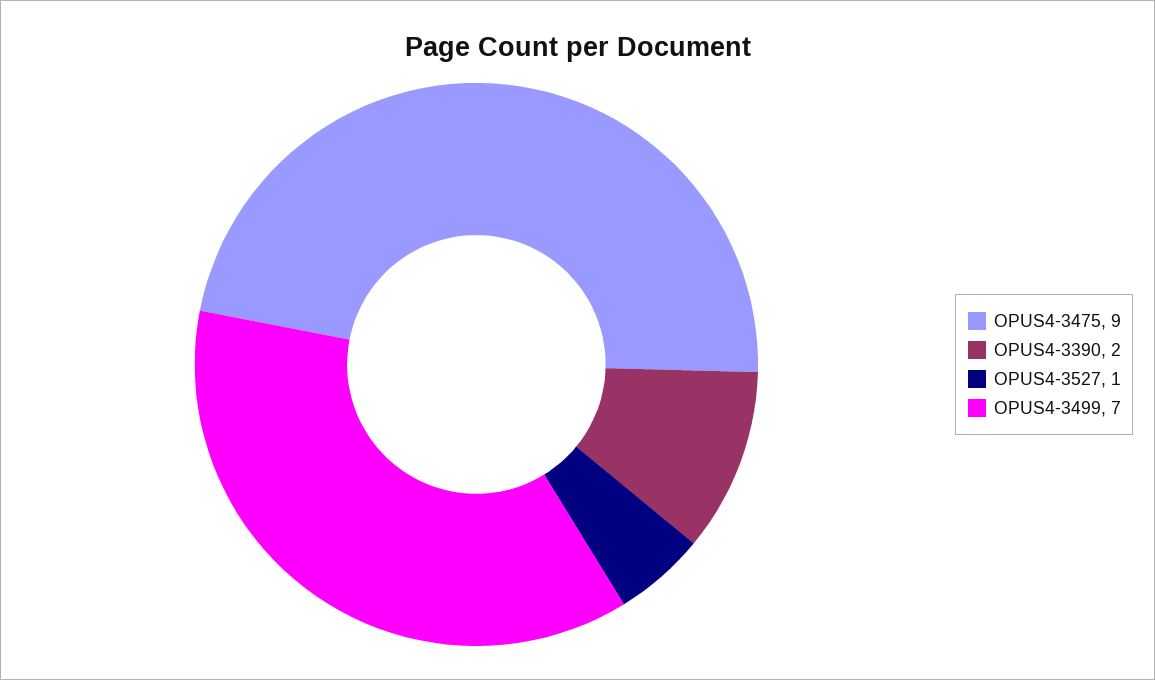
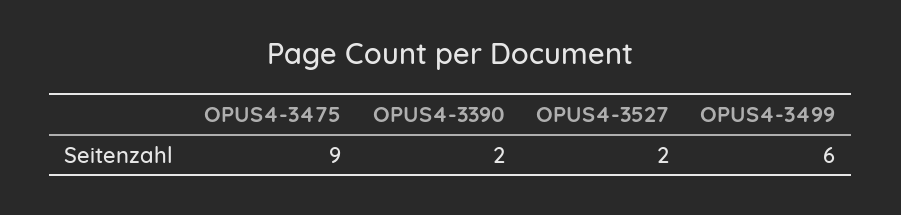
  {
    "OPUS4-3475": 9,
    "OPUS4-3390": 2,
-   "OPUS4-3527": 1,
+   "OPUS4-3527": 2,
-   "OPUS4-3499": 7
+   "OPUS4-3499": 6
  }

